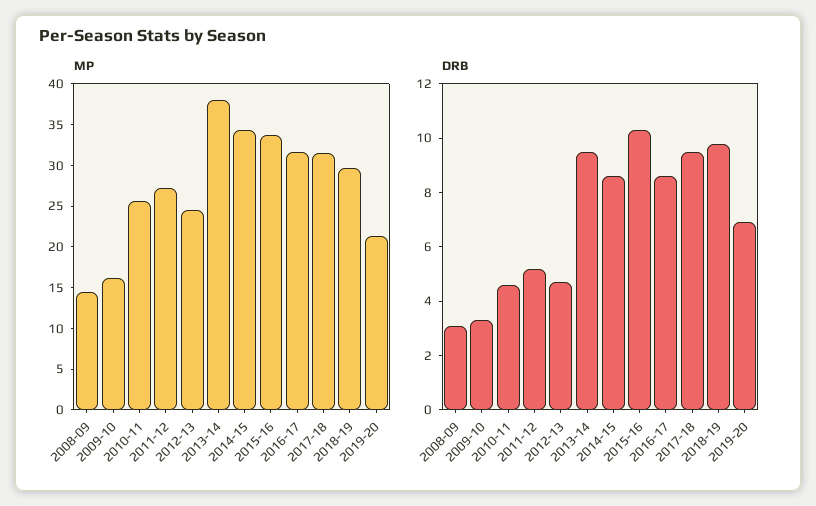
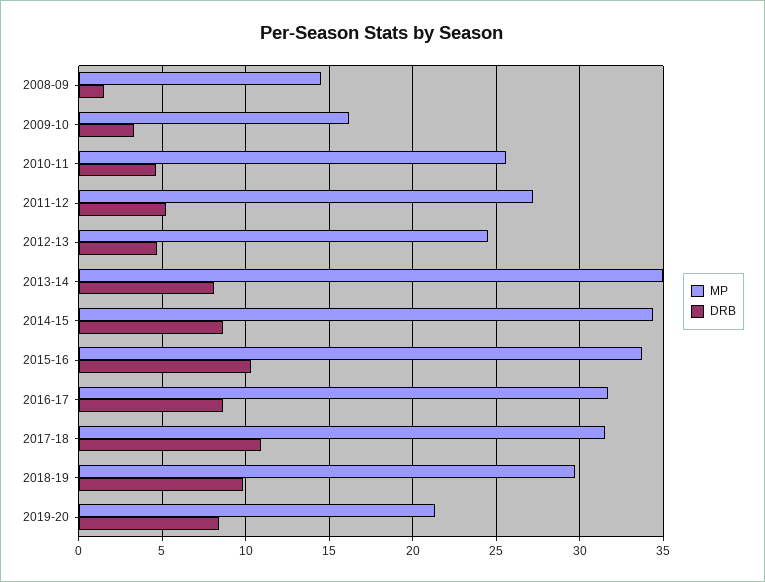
  {
    "MP": {
      "2008-09": 14.5,
      "2009-10": 16,
      "2010-11": 25.5,
      "2011-12": 27,
      "2012-13": 24.5,
-     "2013-14": 38,
+     "2013-14": 35,
      "2014-15": 34.5,
      "2015-16": 33.5,
      "2016-17": 31.5,
      "2017-18": 31.5,
      "2018-19": 29.5,
      "2019-20": 21.5
    },
    "DRB": {
-     "2008-09": 3,
+     "2008-09": 1.5,
      "2009-10": 3.5,
      "2010-11": 4.5,
      "2011-12": 5,
      "2012-13": 4.5,
-     "2013-14": 9.5,
+     "2013-14": 8,
      "2014-15": 8.5,
      "2015-16": 10.5,
      "2016-17": 8.5,
-     "2017-18": 9.5,
+     "2017-18": 11,
      "2018-19": 10,
-     "2019-20": 7
+     "2019-20": 8.5
    }
  }

